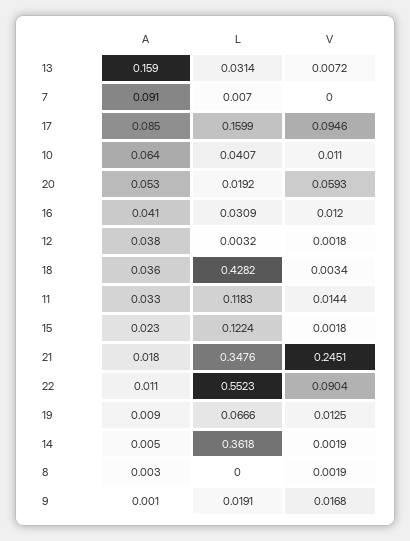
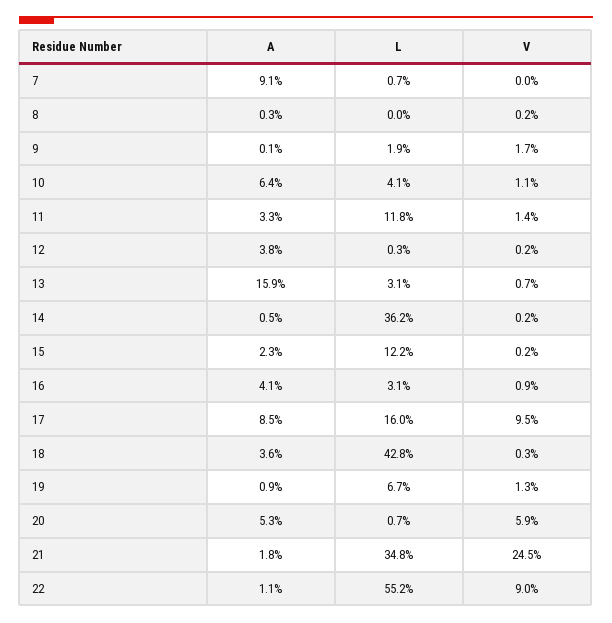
  {
    "A": {
      "13": 0.159,
      "7": 0.091,
      "17": 0.085,
      "10": 0.064,
      "20": 0.053,
      "16": 0.041,
      "12": 0.038,
      "18": 0.036,
      "11": 0.033,
      "15": 0.023,
      "21": 0.018,
      "22": 0.011,
      "19": 0.009,
      "14": 0.005,
      "8": 0.003,
      "9": 0.001
    },
    "L": {
      "13": 0.0314,
      "7": 0.007,
      "17": 0.1599,
      "10": 0.0407,
-     "20": 0.0192,
+     "20": 0.007,
      "16": 0.0309,
      "12": 0.0032,
      "18": 0.4282,
      "11": 0.1183,
      "15": 0.1224,
      "21": 0.3476,
      "22": 0.5523,
      "19": 0.0666,
      "14": 0.3618,
      "8": 0,
      "9": 0.0191
    },
    "V": {
      "13": 0.0072,
      "7": 0,
      "17": 0.0946,
      "10": 0.011,
      "20": 0.0593,
-     "16": 0.012,
+     "16": 0.009,
      "12": 0.0018,
      "18": 0.0034,
      "11": 0.0144,
      "15": 0.0018,
      "21": 0.2451,
      "22": 0.0904,
      "19": 0.0125,
      "14": 0.0019,
      "8": 0.0019,
      "9": 0.0168
    }
  }

